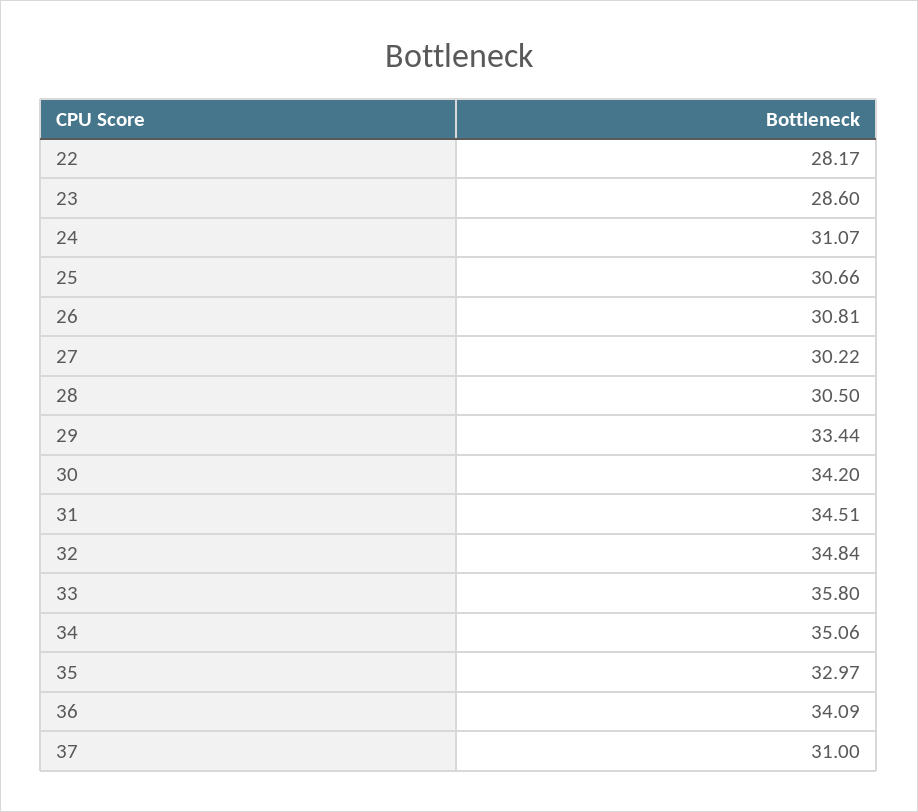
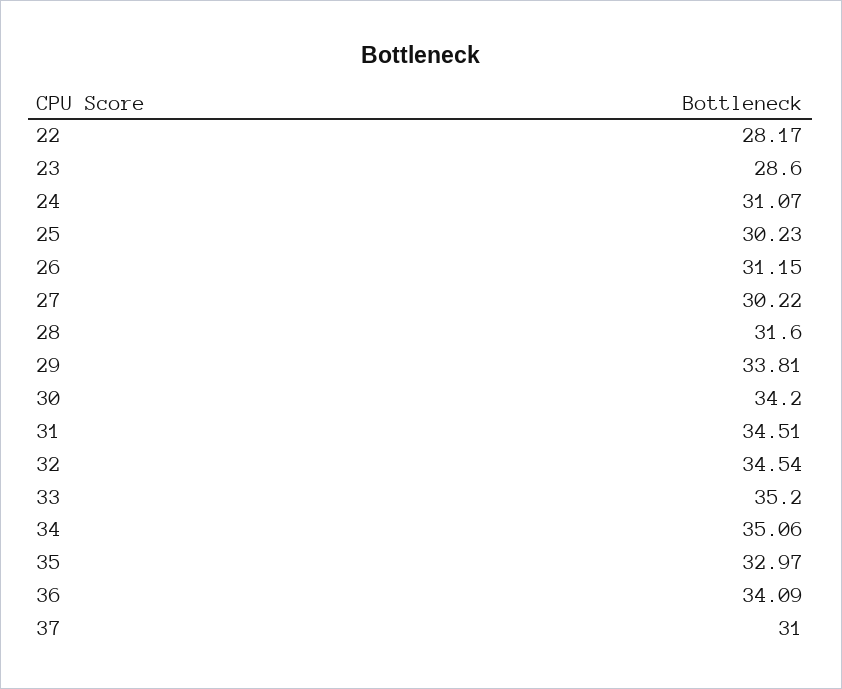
  {
    "22": 28.17,
    "23": 28.6,
    "24": 31.07,
-   "25": 30.66,
+   "25": 30.23,
-   "26": 30.81,
+   "26": 31.15,
    "27": 30.22,
-   "28": 30.5,
+   "28": 31.6,
-   "29": 33.44,
+   "29": 33.81,
    "30": 34.2,
    "31": 34.51,
-   "32": 34.84,
+   "32": 34.54,
-   "33": 35.8,
+   "33": 35.2,
    "34": 35.06,
    "35": 32.97,
    "36": 34.09,
    "37": 31
  }

